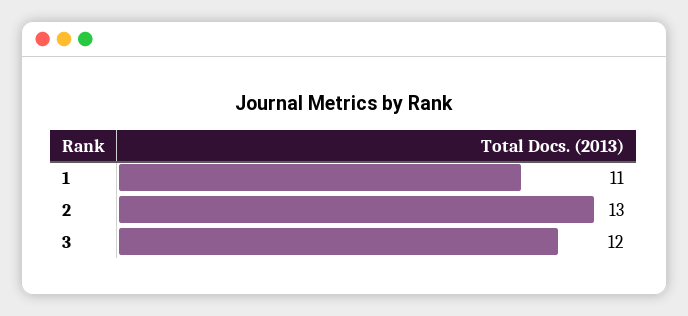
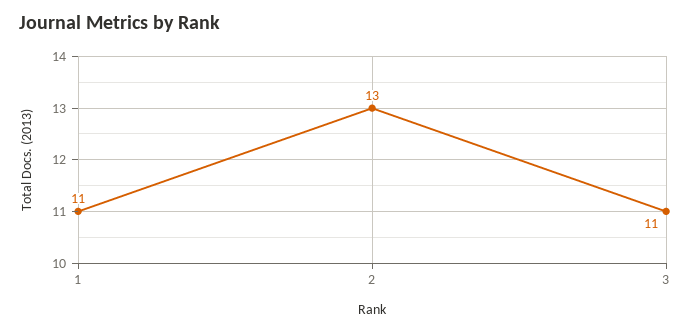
  {
    "1": 11,
    "2": 13,
-   "3": 12
+   "3": 11
  }

